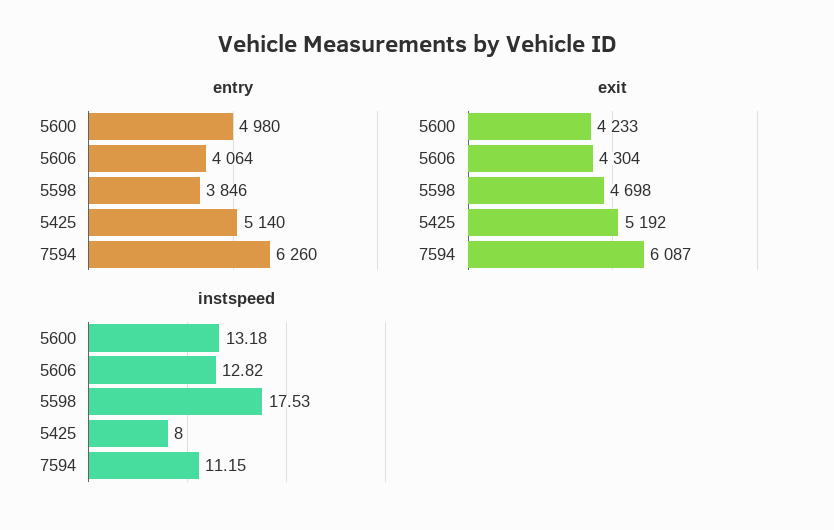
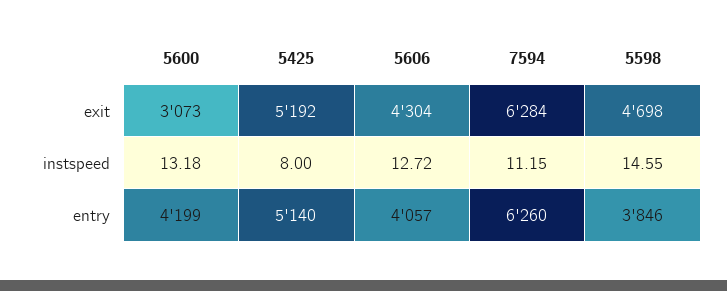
  {
    "entry": {
-     "5600": 4980,
+     "5600": 4199,
-     "5606": 4064,
+     "5606": 4057,
      "5598": 3846,
      "5425": 5140,
      "7594": 6260
    },
    "exit": {
-     "5600": 4233,
+     "5600": 3073,
      "5606": 4304,
      "5598": 4698,
      "5425": 5192,
-     "7594": 6087
+     "7594": 6284
    },
    "instspeed": {
      "5600": 13.18,
-     "5606": 12.82,
+     "5606": 12.72,
-     "5598": 17.53,
+     "5598": 14.55,
      "5425": 8,
      "7594": 11.15
    }
  }

